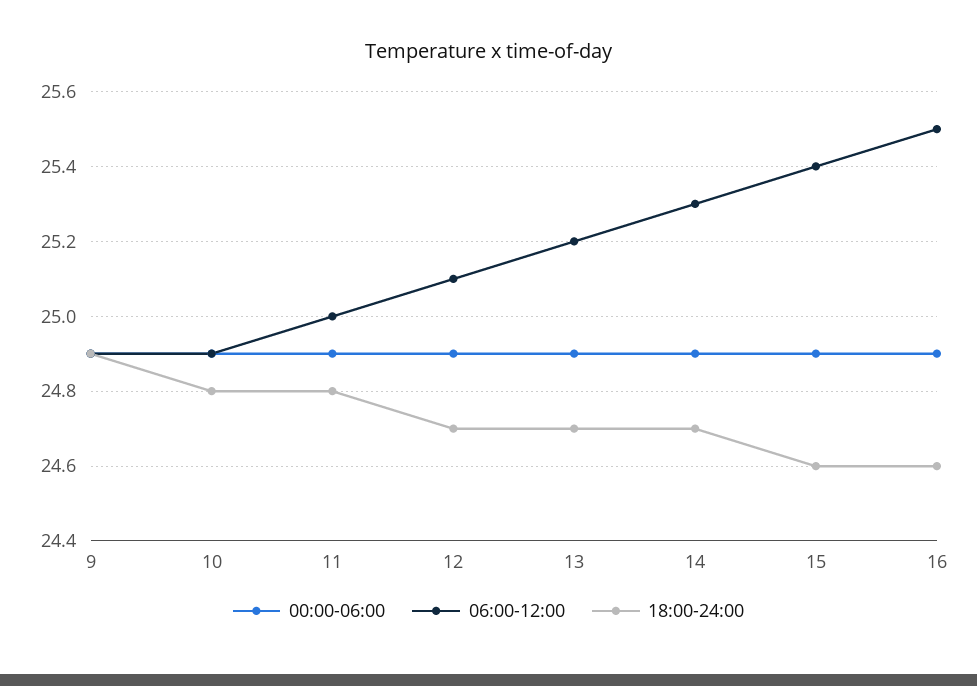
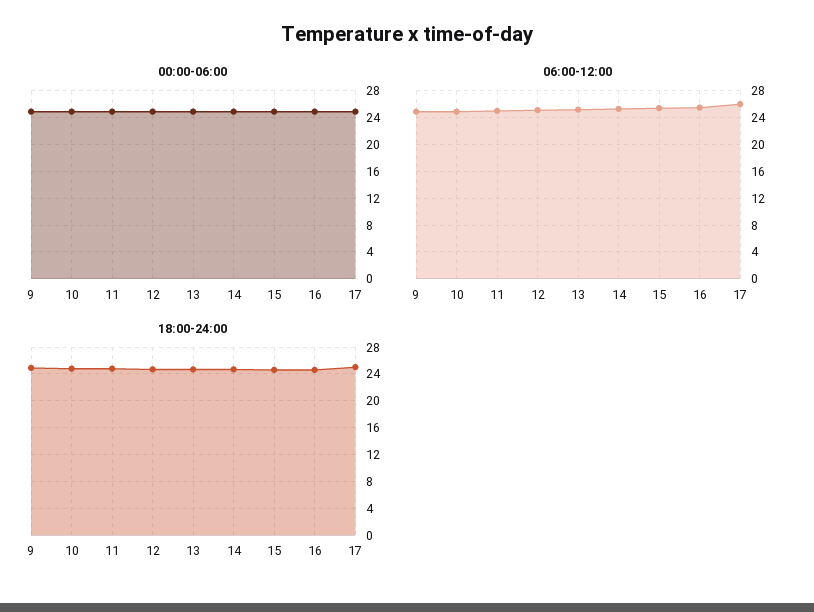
  {
    "00:00-06:00": {
      "9": 24.9,
      "10": 24.9,
      "11": 24.9,
      "12": 24.9,
      "13": 24.9,
      "14": 24.9,
      "15": 24.9,
-     "16": 24.9
+     "16": 24.9,
+     "17": 25
    },
    "06:00-12:00": {
      "9": 24.9,
      "10": 24.9,
      "11": 25,
      "12": 25.1,
      "13": 25.2,
      "14": 25.3,
      "15": 25.4,
-     "16": 25.5
+     "16": 25.5,
+     "17": 26
    },
    "18:00-24:00": {
      "9": 24.9,
      "10": 24.8,
      "11": 24.8,
      "12": 24.7,
      "13": 24.7,
      "14": 24.7,
      "15": 24.6,
-     "16": 24.6
+     "16": 24.6,
+     "17": 25
    }
  }

